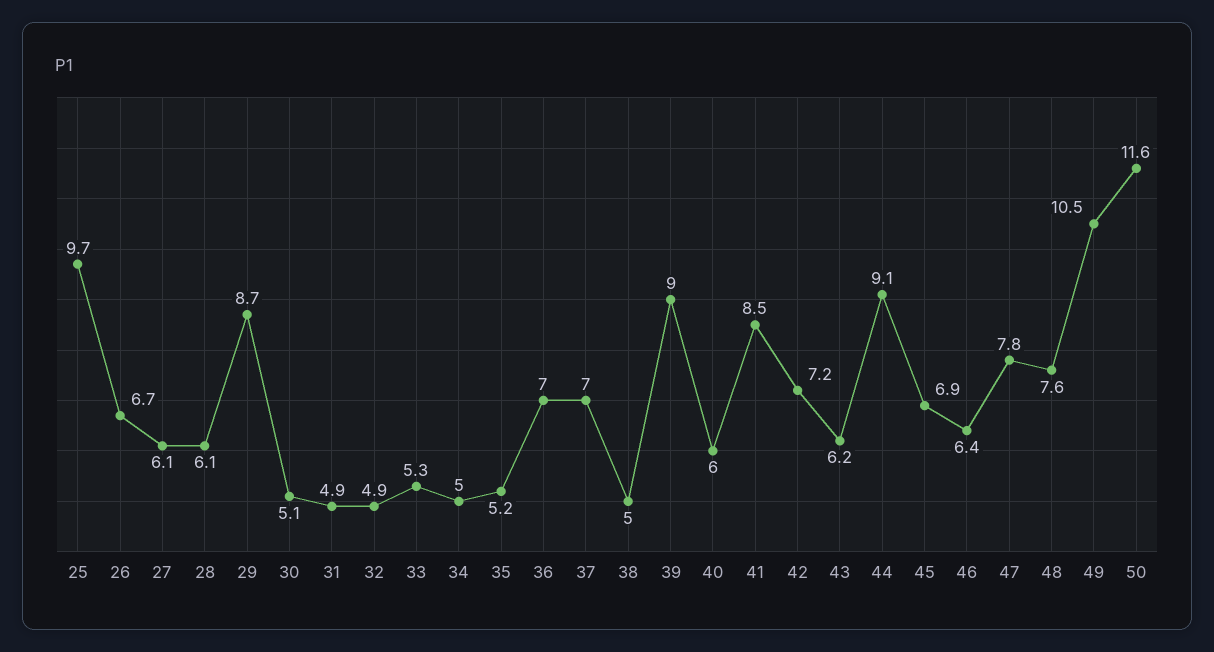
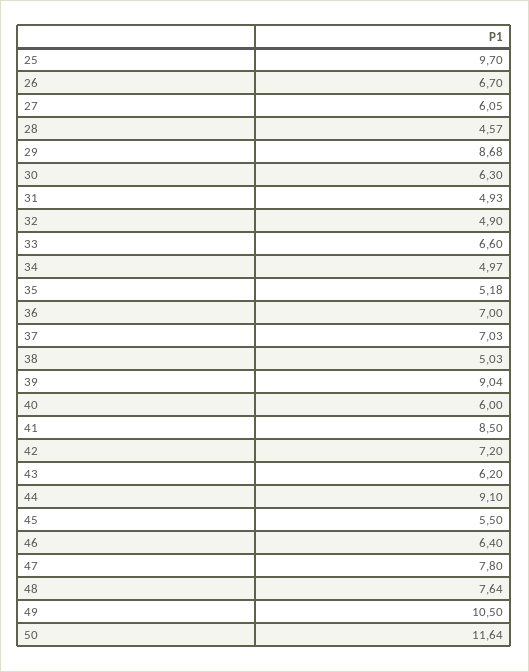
  {
    "25": 9.7,
    "26": 6.7,
    "27": 6.05,
-   "28": 6.1,
+   "28": 4.57,
    "29": 8.68,
-   "30": 5.1,
+   "30": 6.3,
    "31": 4.93,
    "32": 4.9,
-   "33": 5.3,
+   "33": 6.6,
    "34": 4.97,
    "35": 5.18,
    "36": 7,
    "37": 7.03,
    "38": 5.03,
    "39": 9.04,
    "40": 6,
    "41": 8.5,
    "42": 7.2,
    "43": 6.2,
    "44": 9.1,
-   "45": 6.9,
+   "45": 5.5,
    "46": 6.4,
    "47": 7.8,
    "48": 7.64,
    "49": 10.5,
    "50": 11.64
  }

